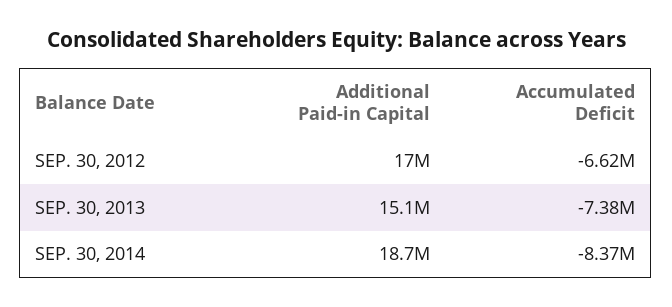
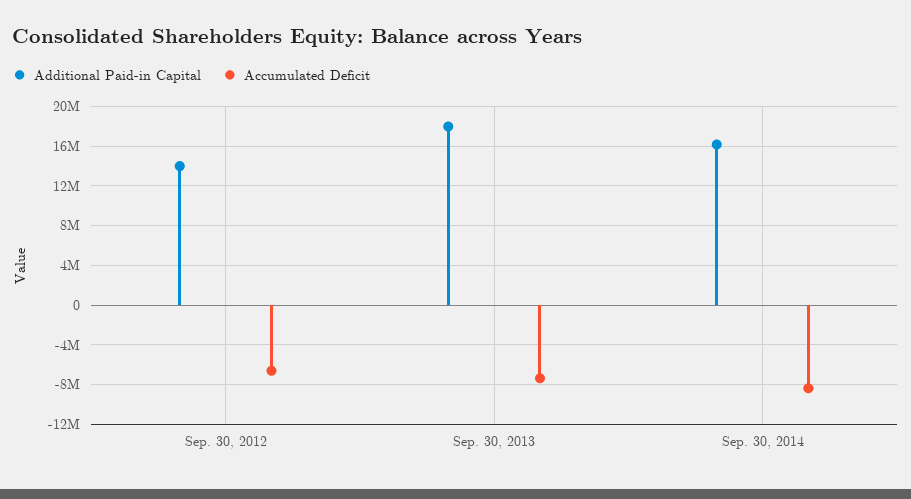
  {
    "Additional Paid-in Capital": {
-     "SEP. 30, 2012": 17000000,
+     "SEP. 30, 2012": 14000000,
-     "SEP. 30, 2013": 15100000,
+     "SEP. 30, 2013": 18000000,
-     "SEP. 30, 2014": 18700000
+     "SEP. 30, 2014": 16000000
    },
    "Accumulated Deficit": {
      "SEP. 30, 2012": -6620000,
      "SEP. 30, 2013": -7380000,
      "SEP. 30, 2014": -8370000
    }
  }

